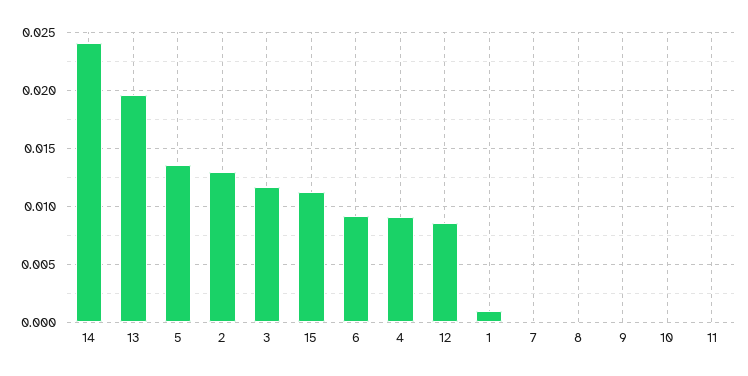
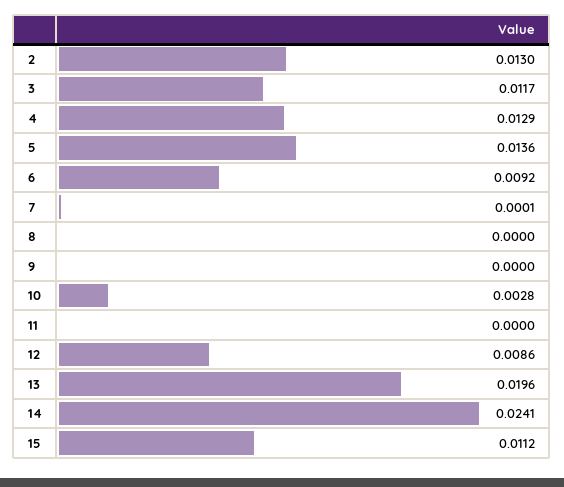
  {
    "14": 0.0241,
    "13": 0.0196,
    "5": 0.0136,
    "2": 0.013,
    "3": 0.0117,
    "15": 0.0112,
    "6": 0.0092,
-   "4": 0.009,
+   "4": 0.0129,
    "12": 0.0086,
-   "1": 0.001,
    "7": 0.0001,
    "8": 0,
    "9": 0,
-   "10": 0,
+   "10": 0.0028,
    "11": 0
  }

